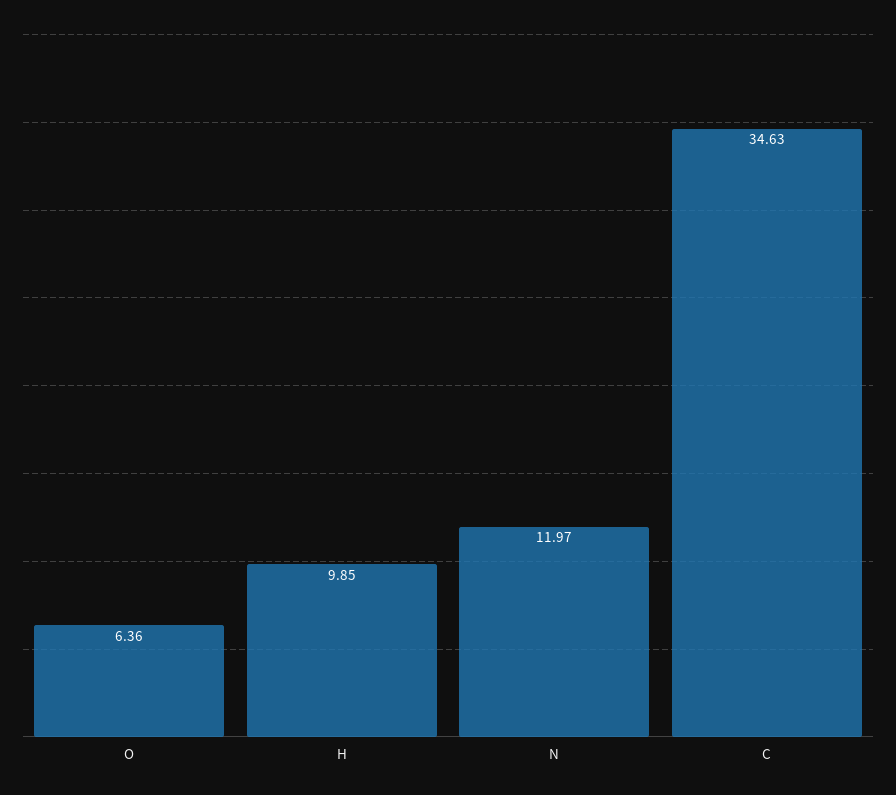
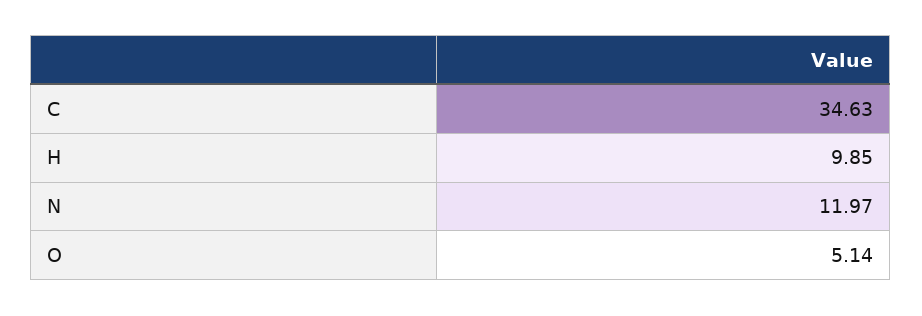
  {
-   "O": 6.36,
+   "O": 5.14,
    "H": 9.85,
    "N": 11.97,
    "C": 34.63
  }

